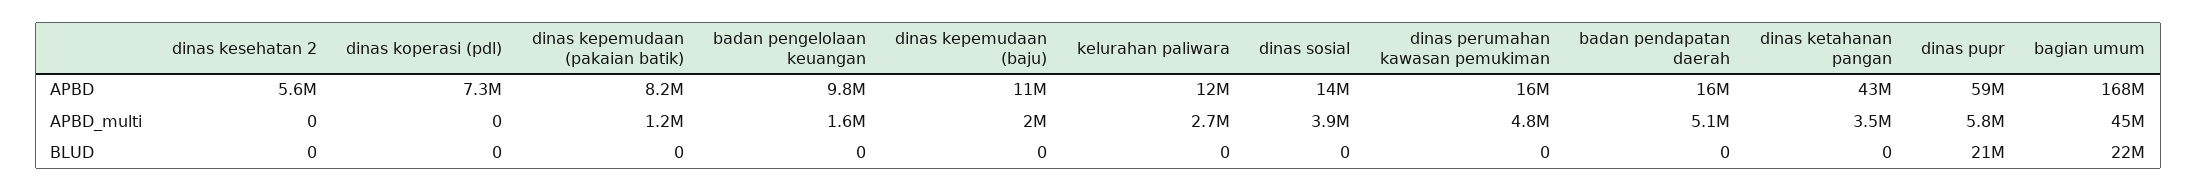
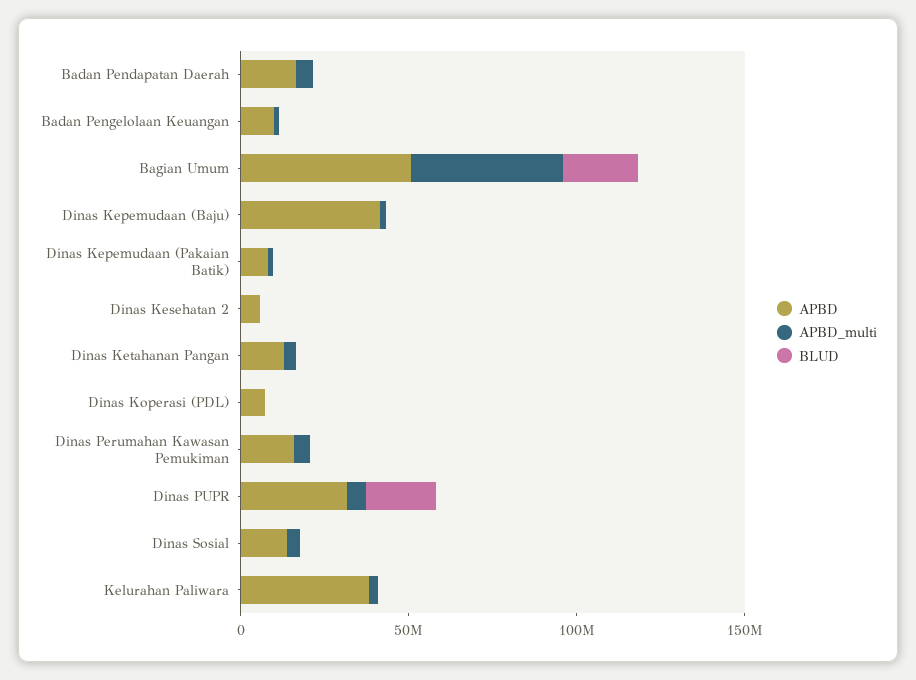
  {
    "APBD": {
      "dinas kesehatan 2": 5600000,
      "dinas koperasi (pdl)": 7300000,
      "dinas kepemudaan (pakaian batik)": 8200000,
      "badan pengelolaan keuangan": 9800000,
-     "dinas kepemudaan (baju)": 11000000,
+     "dinas kepemudaan (baju)": 40000000,
-     "kelurahan paliwara": 12000000,
+     "kelurahan paliwara": 40000000,
      "dinas sosial": 14000000,
      "dinas perumahan kawasan pemukiman": 16000000,
      "badan pendapatan daerah": 16000000,
-     "dinas ketahanan pangan": 43000000,
+     "dinas ketahanan pangan": 10000000,
-     "dinas pupr": 59000000,
+     "dinas pupr": 30000000,
-     "bagian umum": 168000000
+     "bagian umum": 50000000
    },
    "APBD_multi": {
      "dinas kesehatan 2": 0,
      "dinas koperasi (pdl)": 0,
      "dinas kepemudaan (pakaian batik)": 1200000,
      "badan pengelolaan keuangan": 1600000,
      "dinas kepemudaan (baju)": 2000000,
      "kelurahan paliwara": 2700000,
      "dinas sosial": 3900000,
      "dinas perumahan kawasan pemukiman": 4800000,
      "badan pendapatan daerah": 5100000,
      "dinas ketahanan pangan": 3500000,
      "dinas pupr": 5800000,
      "bagian umum": 45000000
    },
    "BLUD": {
      "dinas kesehatan 2": 0,
      "dinas koperasi (pdl)": 0,
      "dinas kepemudaan (pakaian batik)": 0,
      "badan pengelolaan keuangan": 0,
      "dinas kepemudaan (baju)": 0,
      "kelurahan paliwara": 0,
      "dinas sosial": 0,
      "dinas perumahan kawasan pemukiman": 0,
      "badan pendapatan daerah": 0,
      "dinas ketahanan pangan": 0,
      "dinas pupr": 21000000,
      "bagian umum": 22000000
    }
  }

